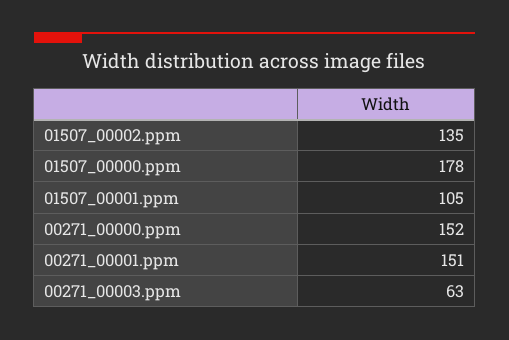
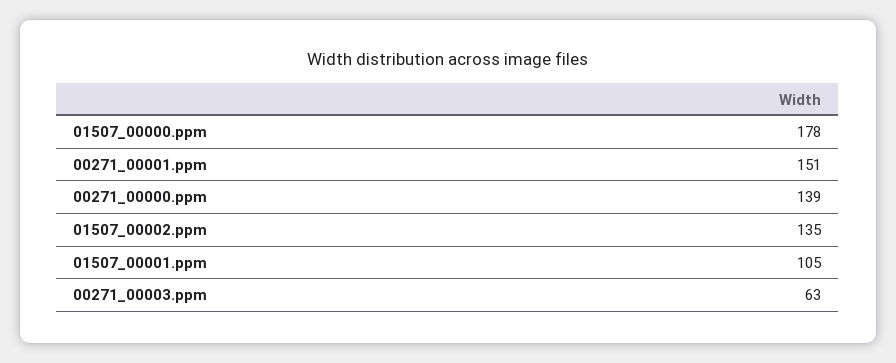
  {
    "01507_00002.ppm": 135,
    "01507_00000.ppm": 178,
    "01507_00001.ppm": 105,
-   "00271_00000.ppm": 152,
+   "00271_00000.ppm": 139,
    "00271_00001.ppm": 151,
    "00271_00003.ppm": 63
  }

